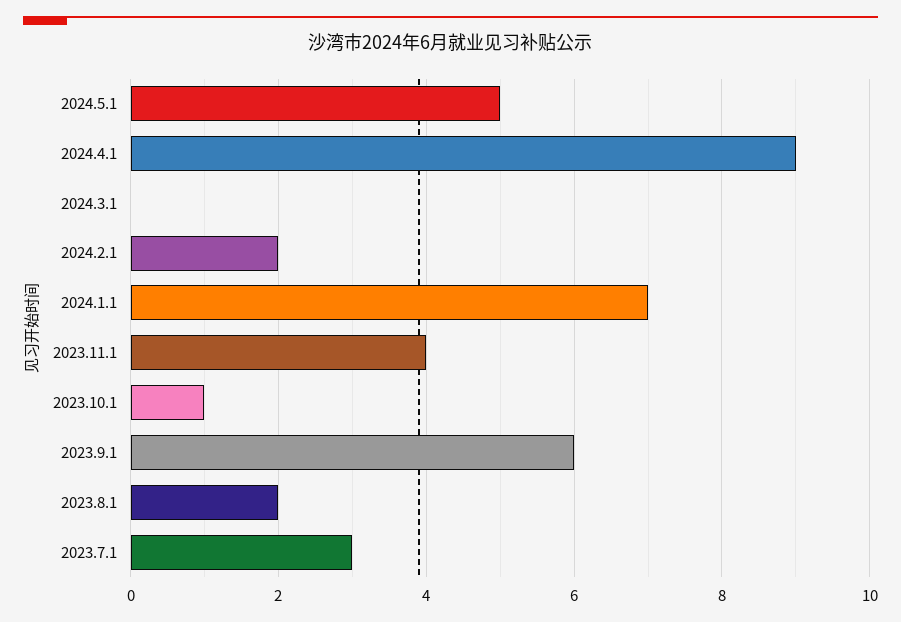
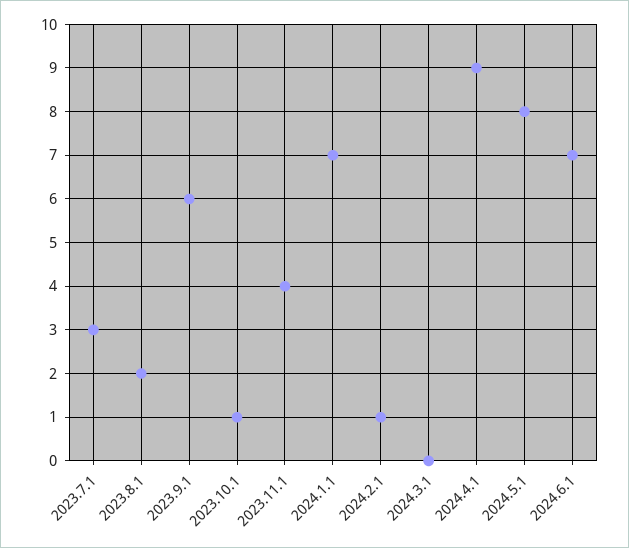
  {
-   "2024.5.1": 5,
+   "2024.5.1": 8,
    "2024.4.1": 9,
    "2024.3.1": 0,
-   "2024.2.1": 2,
+   "2024.2.1": 1,
    "2024.1.1": 7,
    "2023.11.1": 4,
    "2023.10.1": 1,
    "2023.9.1": 6,
    "2023.8.1": 2,
-   "2023.7.1": 3
+   "2023.7.1": 3,
+   "2024.6.1": 7
  }

